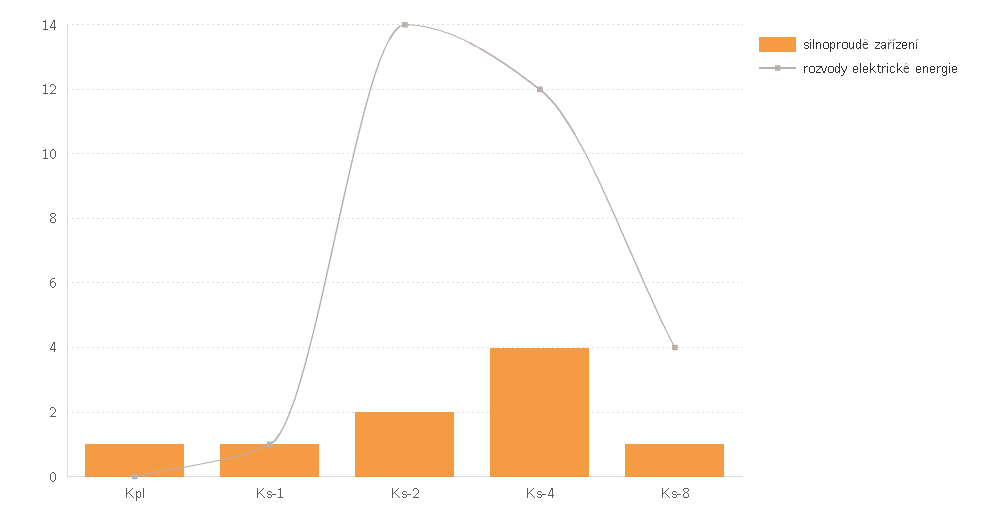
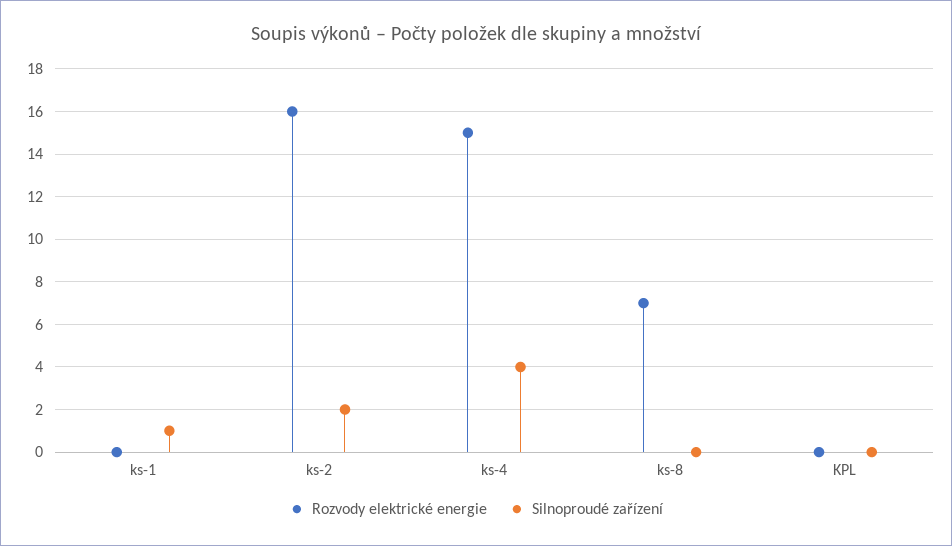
  {
    "silnoproudé zařízení": {
-     "Kpl": 1,
+     "Kpl": 0,
      "Ks-1": 1,
      "Ks-2": 2,
      "Ks-4": 4,
-     "Ks-8": 1
+     "Ks-8": 0
    },
    "rozvody elektrické energie": {
      "Kpl": 0,
-     "Ks-1": 1,
+     "Ks-1": 0,
-     "Ks-2": 14,
+     "Ks-2": 16,
-     "Ks-4": 12,
+     "Ks-4": 15,
-     "Ks-8": 4
+     "Ks-8": 7
    }
  }

